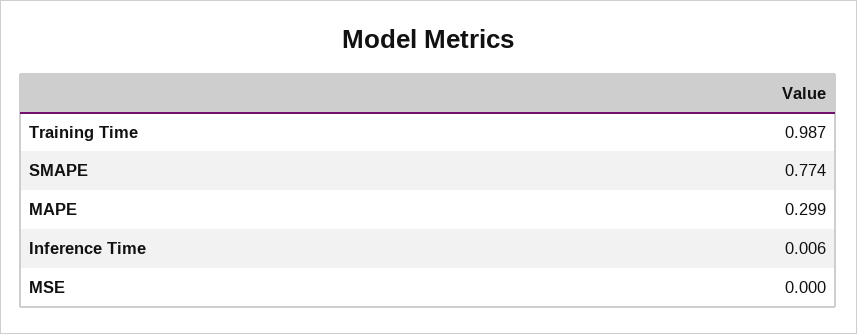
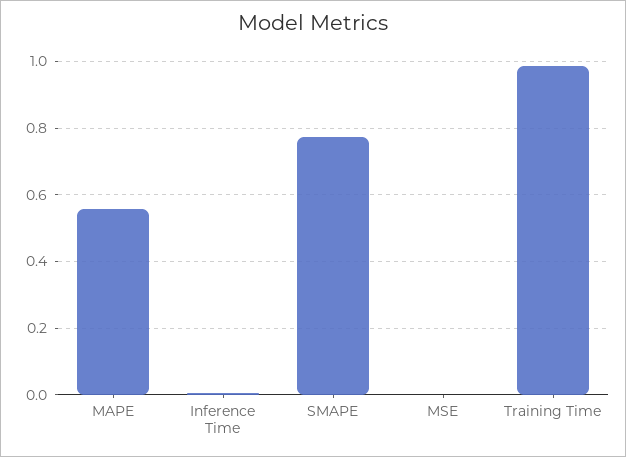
  {
    "Training Time": 0.987,
    "SMAPE": 0.774,
-   "MAPE": 0.299,
+   "MAPE": 0.56,
    "Inference Time": 0.006,
    "MSE": 0
  }

